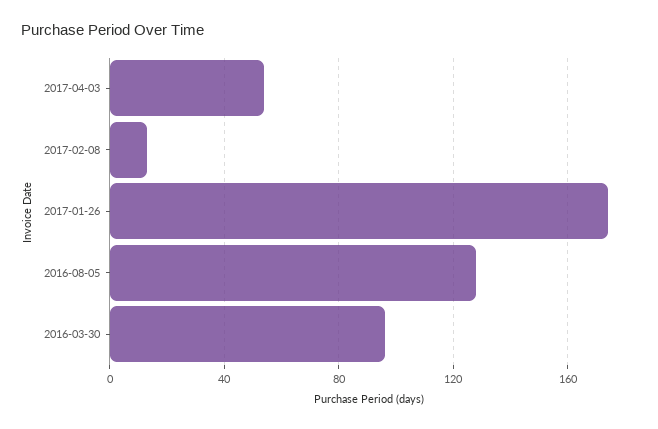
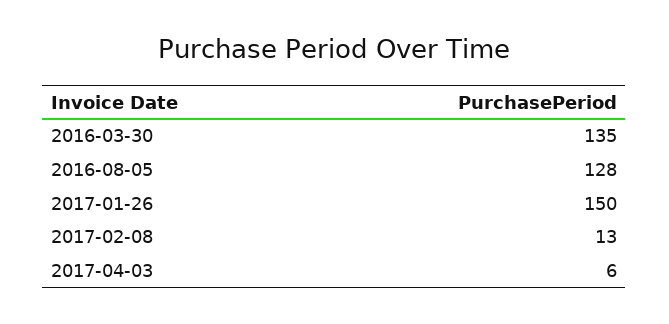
  {
-   "2017-04-03": 55,
+   "2017-04-03": 6,
    "2017-02-08": 13,
-   "2017-01-26": 175,
+   "2017-01-26": 150,
    "2016-08-05": 128,
-   "2016-03-30": 95
+   "2016-03-30": 135
  }

